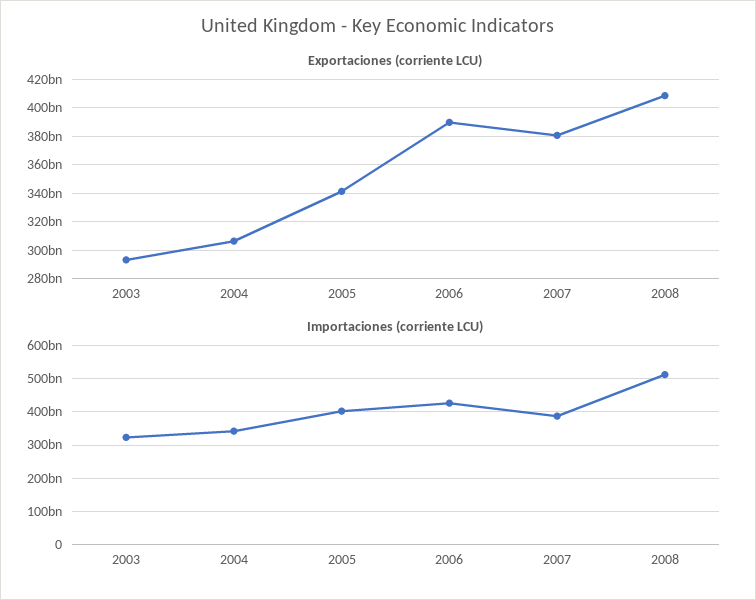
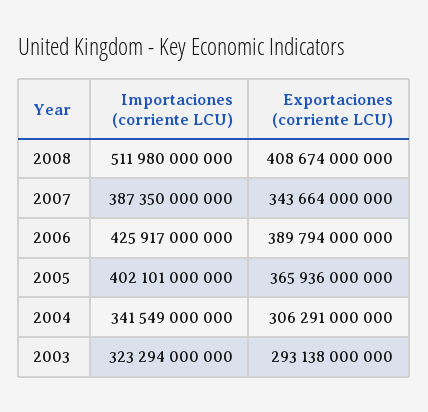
  {
    "Exportaciones (corriente LCU)": {
      "2003": 293138000000,
      "2004": 306291000000,
-     "2005": 340000000000,
+     "2005": 365936000000,
      "2006": 389794000000,
-     "2007": 380000000000,
+     "2007": 343664000000,
      "2008": 408674000000
    },
    "Importaciones (corriente LCU)": {
      "2003": 323294000000,
      "2004": 341549000000,
      "2005": 402101000000,
      "2006": 425917000000,
      "2007": 387350000000,
      "2008": 511980000000
    }
  }

